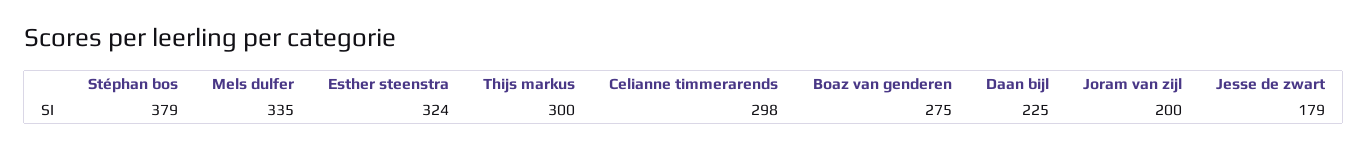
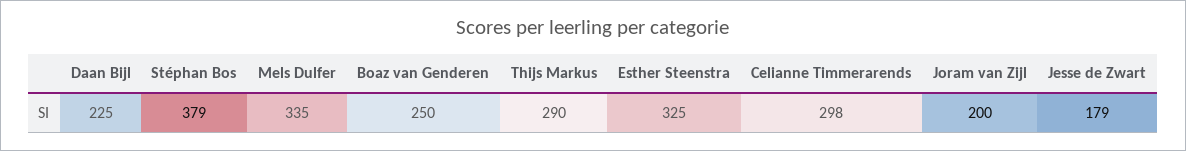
  {
    "Stéphan bos": 379,
    "Mels dulfer": 335,
-   "Esther steenstra": 324,
+   "Esther steenstra": 325,
-   "Thijs markus": 300,
+   "Thijs markus": 290,
    "Celianne timmerarends": 298,
-   "Boaz van genderen": 275,
+   "Boaz van genderen": 250,
    "Daan bijl": 225,
    "Joram van zijl": 200,
    "Jesse de zwart": 179
  }

